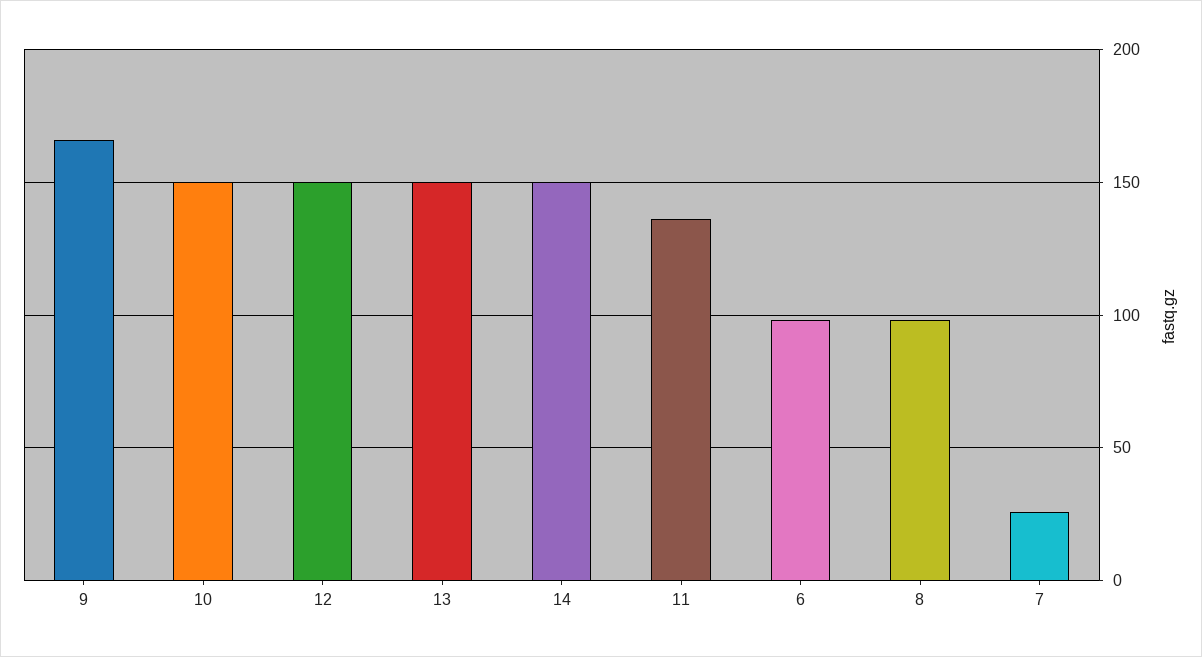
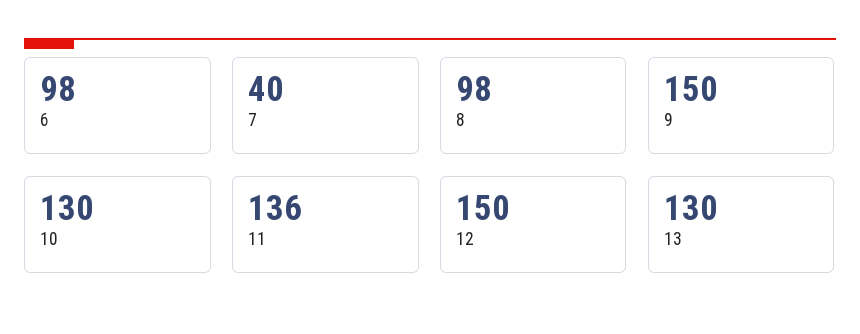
  {
-   "9": 165,
+   "9": 150,
-   "10": 150,
+   "10": 130,
    "12": 150,
-   "13": 150,
+   "13": 130,
-   "14": 150,
    "11": 136,
    "6": 98,
    "8": 98,
-   "7": 25
+   "7": 40
  }

